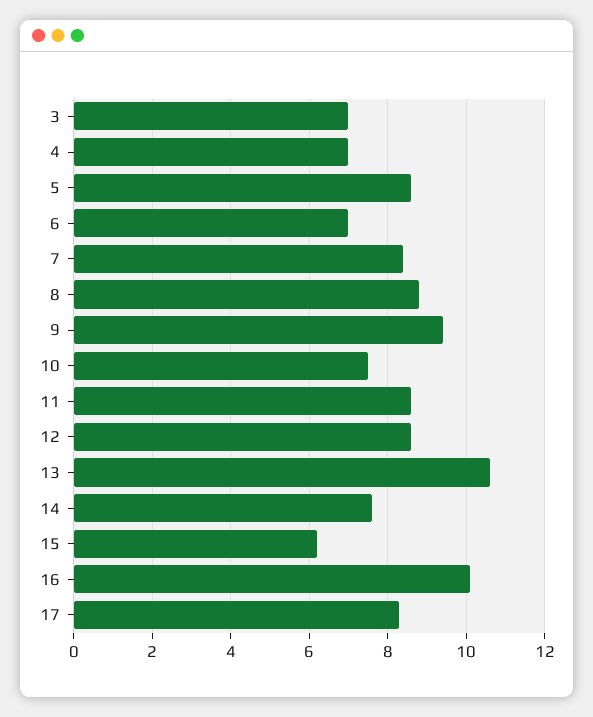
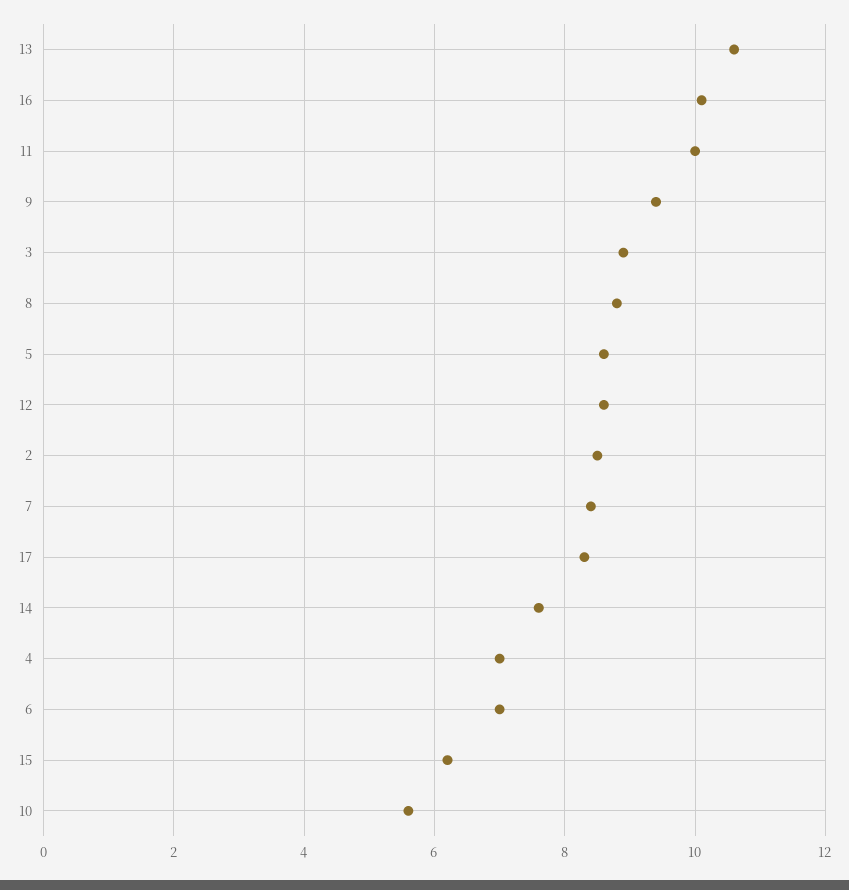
  {
-   "3": 7,
+   "3": 9,
    "4": 7,
    "5": 8.5,
    "6": 7,
    "7": 8.5,
    "8": 9,
    "9": 9.5,
-   "10": 7.5,
+   "10": 5.5,
-   "11": 8.5,
+   "11": 10,
    "12": 8.5,
    "13": 10.5,
    "14": 7.5,
    "15": 6,
    "16": 10,
-   "17": 8.5
+   "17": 8.5,
+   "2": 8.5
  }

